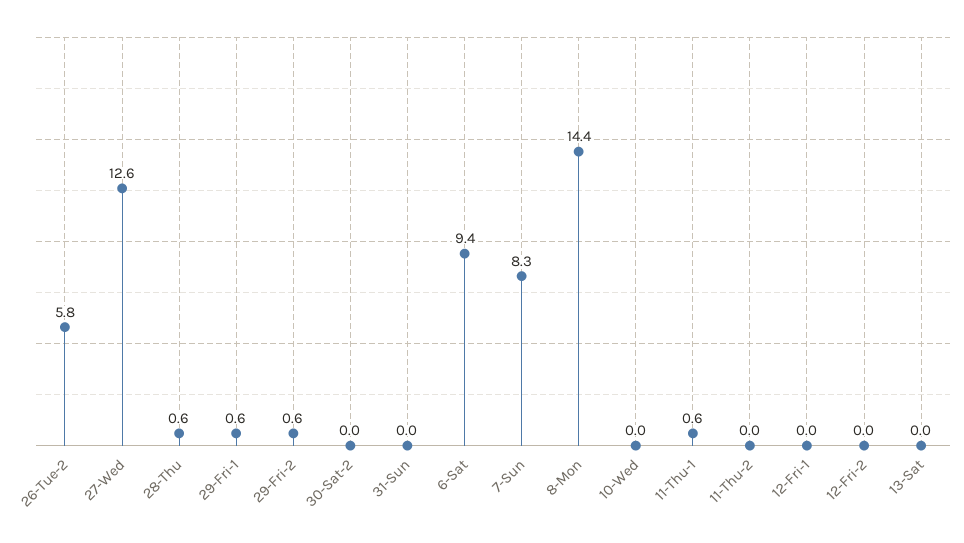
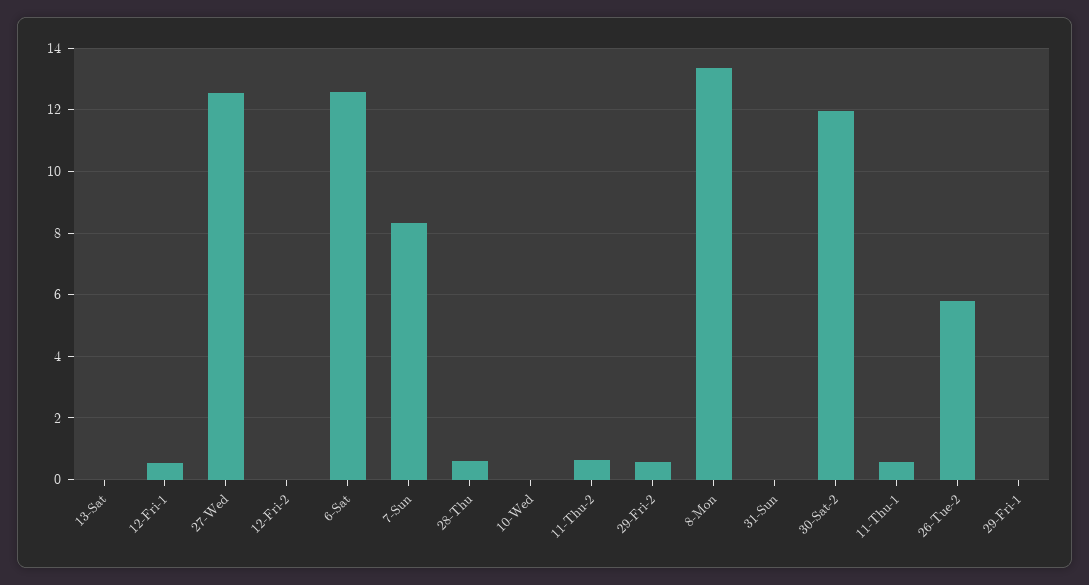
  {
    "26-Tue-2": 5.8,
    "27-Wed": 12.6,
    "28-Thu": 0.6,
-   "29-Fri-1": 0.6,
+   "29-Fri-1": 0,
    "29-Fri-2": 0.6,
-   "30-Sat-2": 0,
+   "30-Sat-2": 12,
    "31-Sun": 0,
-   "6-Sat": 9.4,
+   "6-Sat": 12.6,
    "7-Sun": 8.3,
-   "8-Mon": 14.4,
+   "8-Mon": 13.4,
    "10-Wed": 0,
    "11-Thu-1": 0.6,
-   "11-Thu-2": 0,
+   "11-Thu-2": 0.6,
-   "12-Fri-1": 0,
+   "12-Fri-1": 0.6,
    "12-Fri-2": 0,
    "13-Sat": 0
  }

